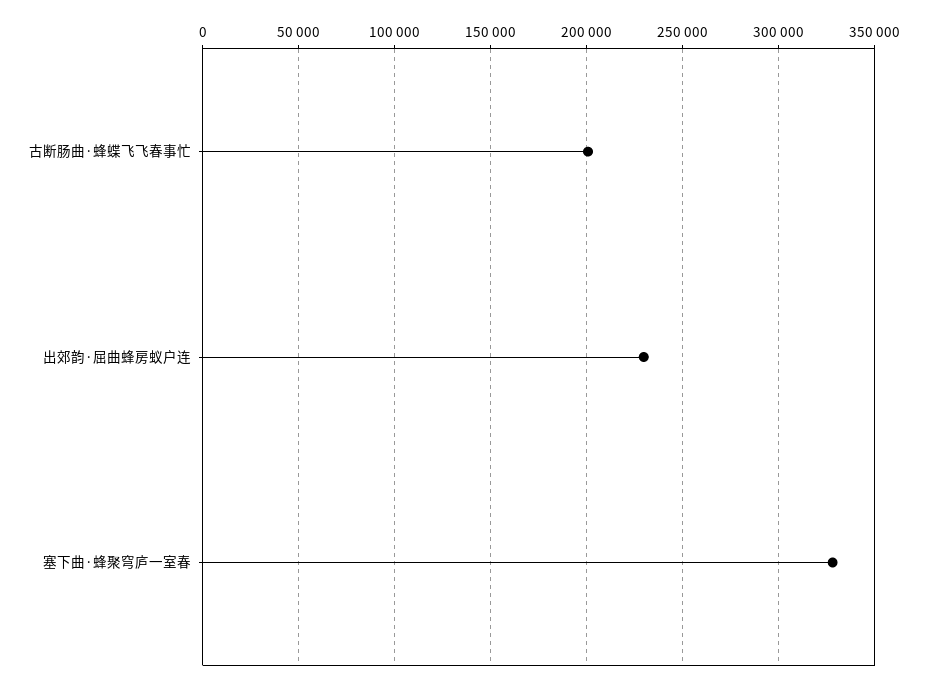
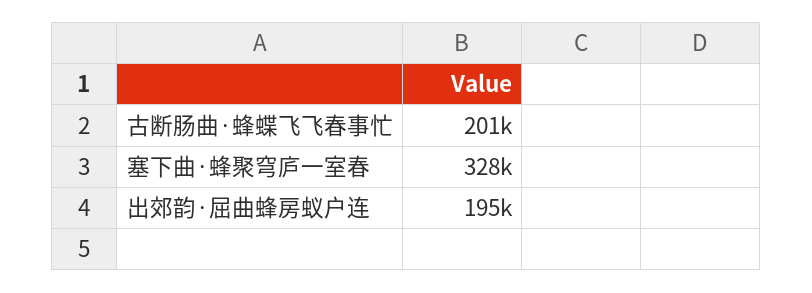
  {
    "古断肠曲·蜂蝶飞飞春事忙": 201000,
-   "出郊韵·屈曲蜂房蚁户连": 230000,
+   "出郊韵·屈曲蜂房蚁户连": 195000,
    "塞下曲·蜂聚穹庐一室春": 328000
  }

